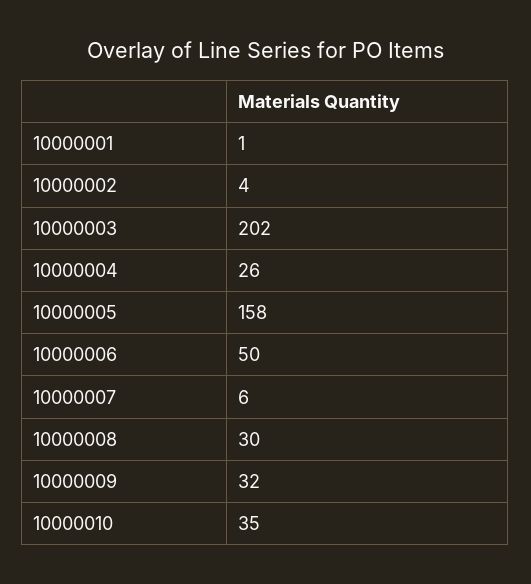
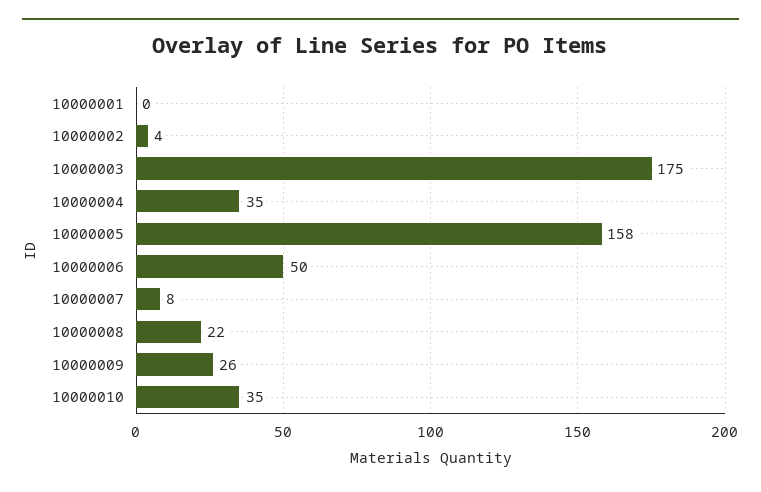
  {
-   "10000001": 1,
+   "10000001": 0,
    "10000002": 4,
-   "10000003": 202,
+   "10000003": 175,
-   "10000004": 26,
+   "10000004": 35,
    "10000005": 158,
    "10000006": 50,
-   "10000007": 6,
+   "10000007": 8,
-   "10000008": 30,
+   "10000008": 22,
-   "10000009": 32,
+   "10000009": 26,
    "10000010": 35
  }

